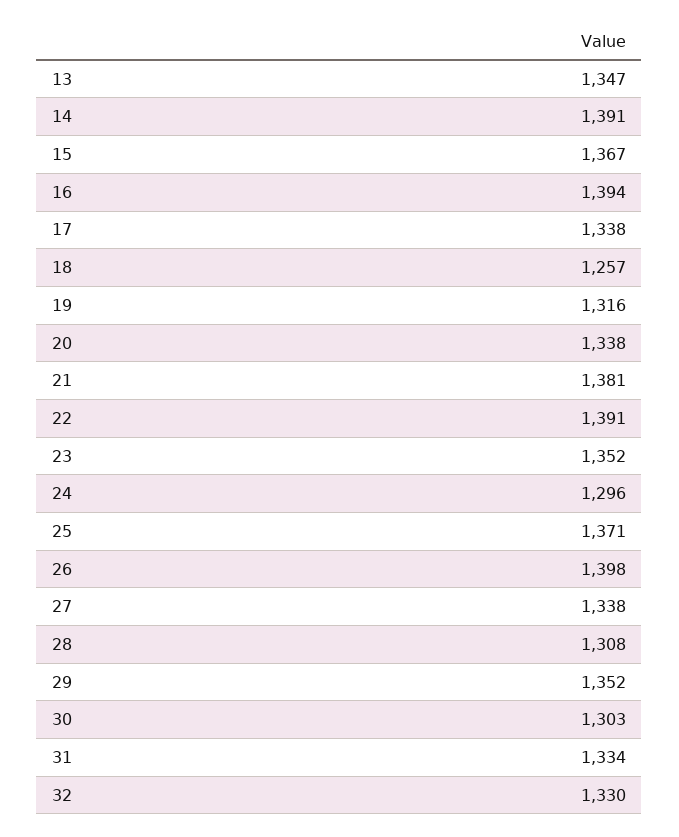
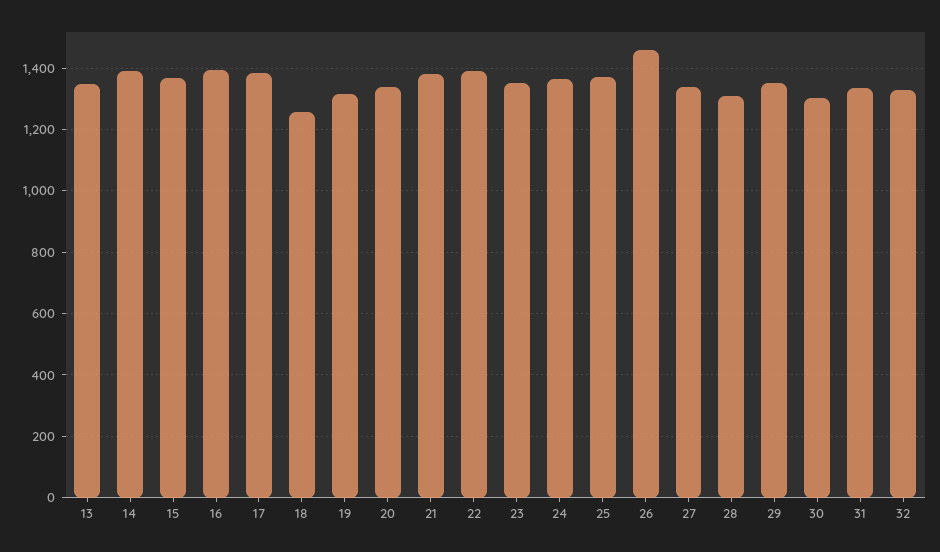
  {
    "13": 1347,
    "14": 1391,
    "15": 1367,
    "16": 1394,
-   "17": 1338,
+   "17": 1380,
    "18": 1257,
    "19": 1316,
    "20": 1338,
    "21": 1381,
    "22": 1391,
    "23": 1352,
-   "24": 1296,
+   "24": 1360,
    "25": 1371,
-   "26": 1398,
+   "26": 1460,
    "27": 1338,
    "28": 1308,
    "29": 1352,
    "30": 1303,
    "31": 1334,
    "32": 1330
  }

